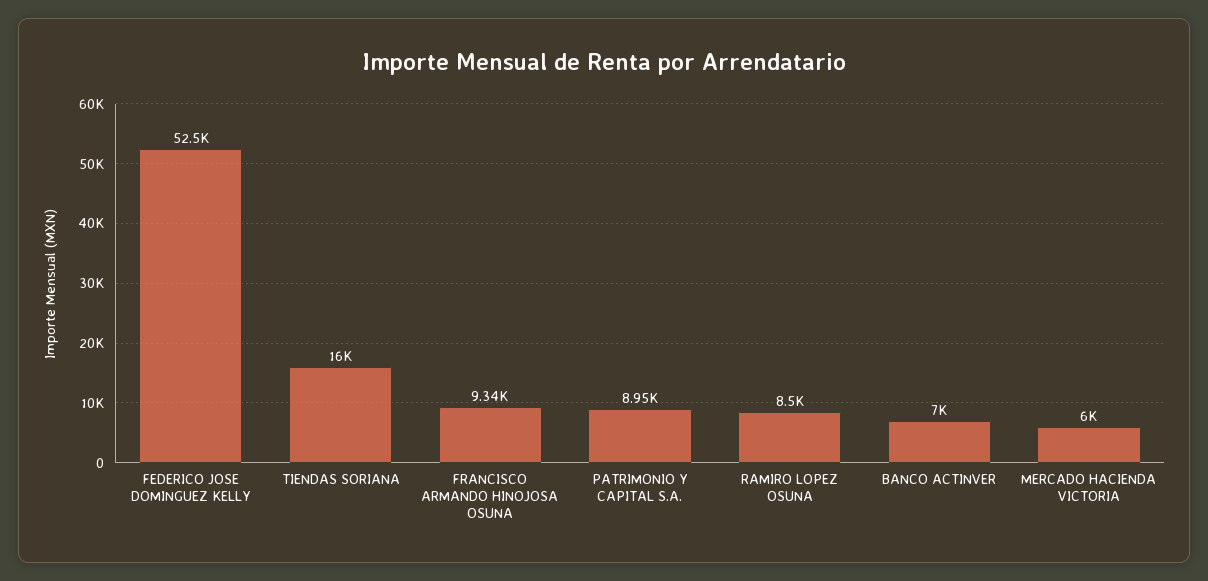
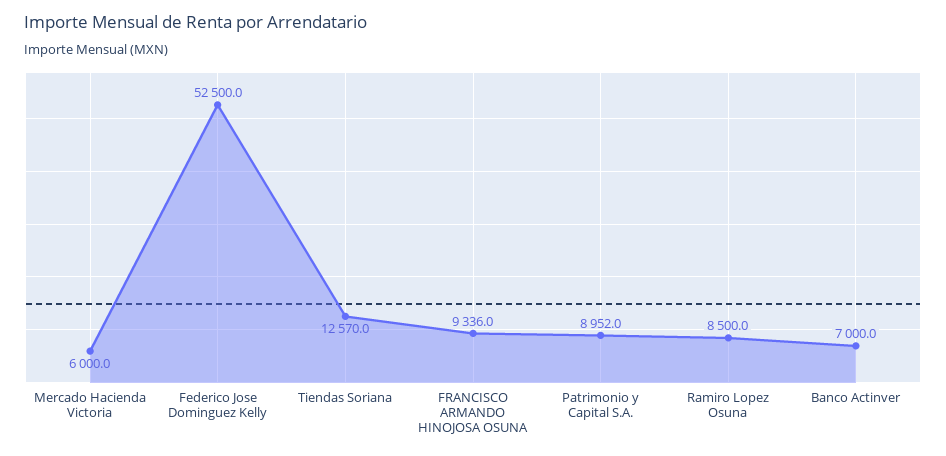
  {
    "FEDERICO JOSE DOMINGUEZ KELLY": 52500,
-   "TIENDAS SORIANA": 16000,
+   "TIENDAS SORIANA": 12570,
    "FRANCISCO ARMANDO HINOJOSA OSUNA": 9336,
    "PATRIMONIO Y CAPITAL S.A.": 8952,
    "RAMIRO LOPEZ OSUNA": 8500,
    "BANCO ACTINVER": 7000,
    "MERCADO HACIENDA VICTORIA": 6000
  }

